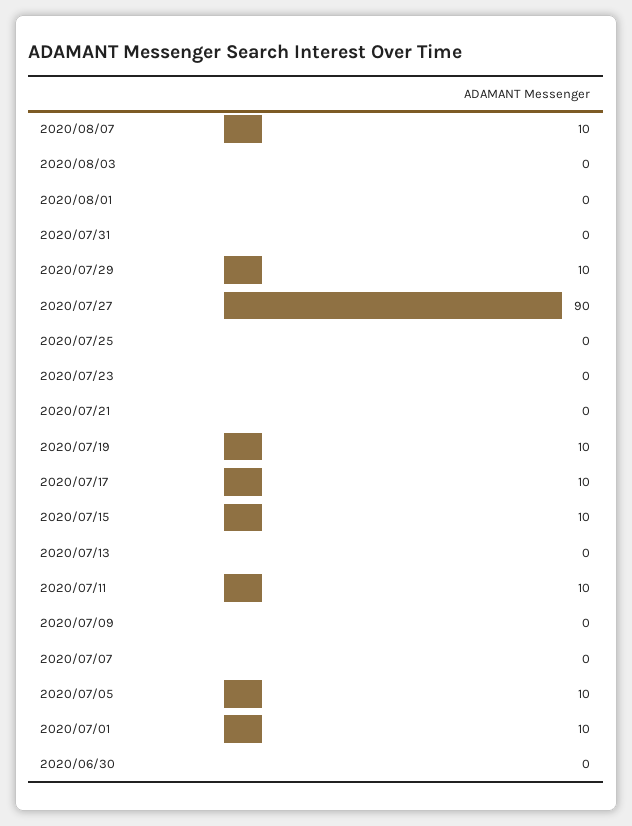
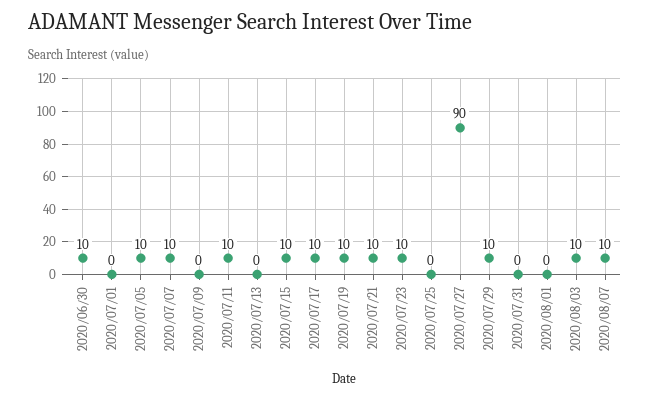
  {
    "2020/08/07": 10,
-   "2020/08/03": 0,
+   "2020/08/03": 10,
    "2020/08/01": 0,
    "2020/07/31": 0,
    "2020/07/29": 10,
    "2020/07/27": 90,
    "2020/07/25": 0,
-   "2020/07/23": 0,
+   "2020/07/23": 10,
-   "2020/07/21": 0,
+   "2020/07/21": 10,
    "2020/07/19": 10,
    "2020/07/17": 10,
    "2020/07/15": 10,
    "2020/07/13": 0,
    "2020/07/11": 10,
    "2020/07/09": 0,
-   "2020/07/07": 0,
+   "2020/07/07": 10,
    "2020/07/05": 10,
-   "2020/07/01": 10,
+   "2020/07/01": 0,
-   "2020/06/30": 0
+   "2020/06/30": 10
  }

